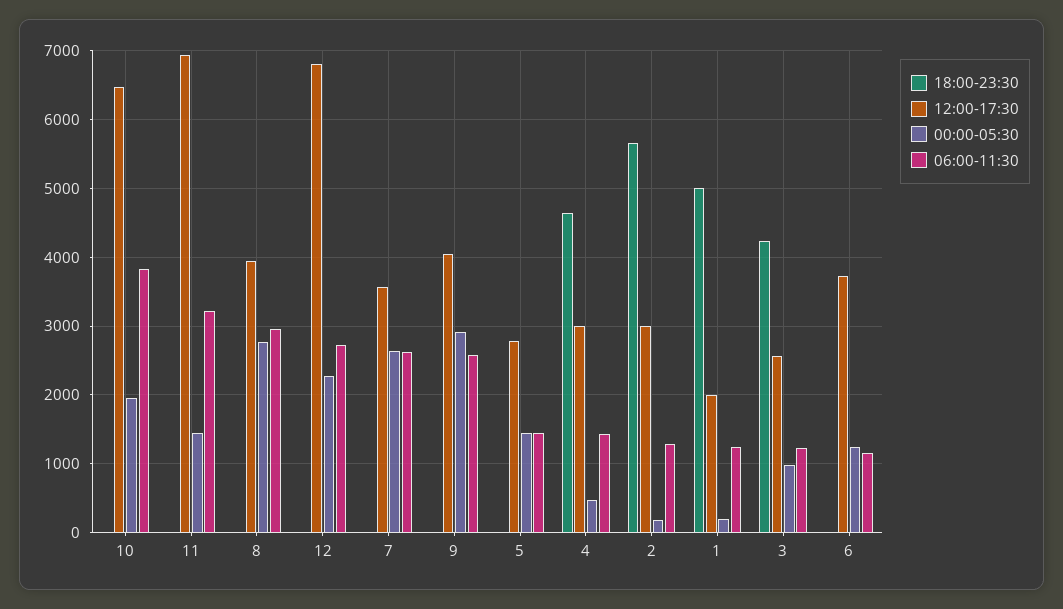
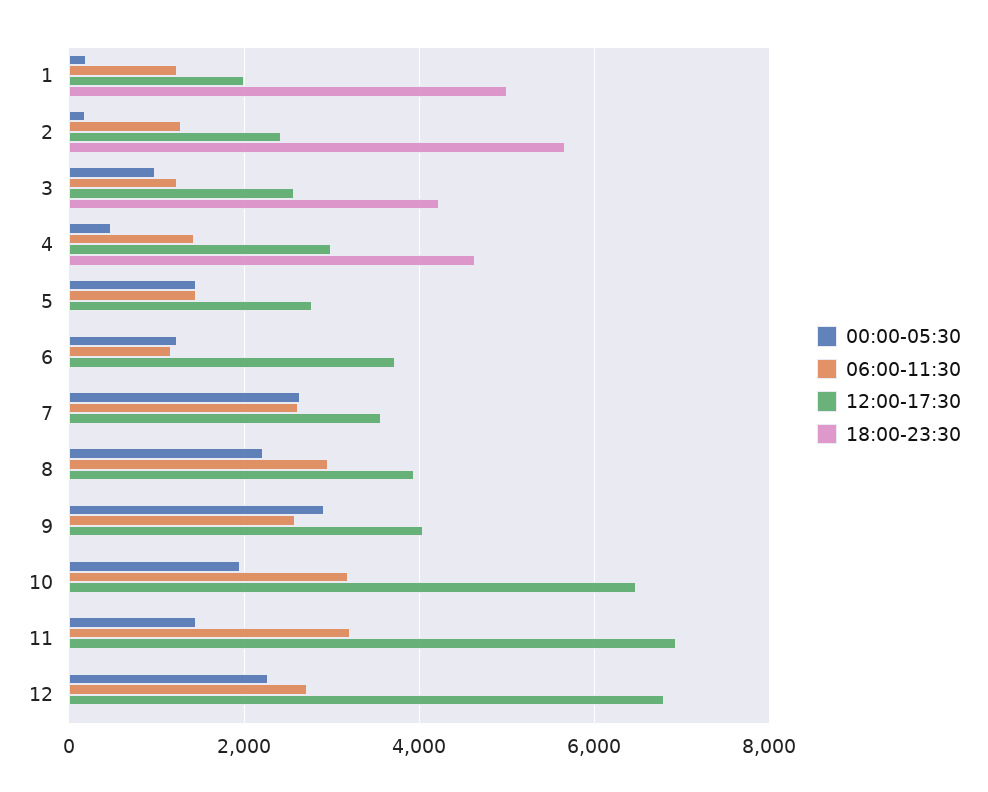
  {
    "18:00-23:30": {
      "10": 0,
      "11": 0,
      "8": 0,
      "12": 0,
      "7": 0,
      "9": 0,
      "5": 0,
      "4": 4600,
      "2": 5700,
      "1": 5000,
      "3": 4200,
      "6": 0
    },
    "12:00-17:30": {
      "10": 6500,
      "11": 6900,
      "8": 3900,
      "12": 6800,
      "7": 3600,
      "9": 4000,
      "5": 2800,
      "4": 3000,
-     "2": 3000,
+     "2": 2400,
      "1": 2000,
      "3": 2600,
      "6": 3700
    },
    "00:00-05:30": {
      "10": 2000,
      "11": 1500,
-     "8": 2800,
+     "8": 2200,
      "12": 2300,
      "7": 2600,
      "9": 2900,
      "5": 1500,
      "4": 500,
      "2": 200,
      "1": 200,
      "3": 1000,
      "6": 1200
    },
    "06:00-11:30": {
-     "10": 3800,
+     "10": 3200,
      "11": 3200,
      "8": 3000,
      "12": 2700,
      "7": 2600,
      "9": 2600,
      "5": 1500,
      "4": 1400,
      "2": 1300,
      "1": 1200,
      "3": 1200,
      "6": 1200
    }
  }

